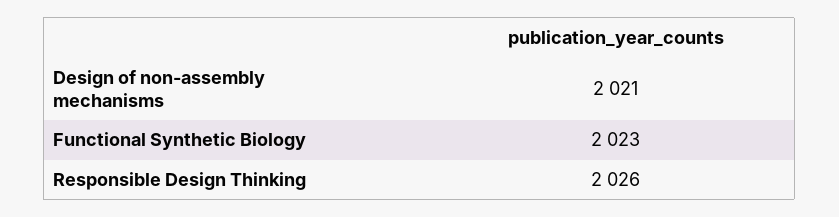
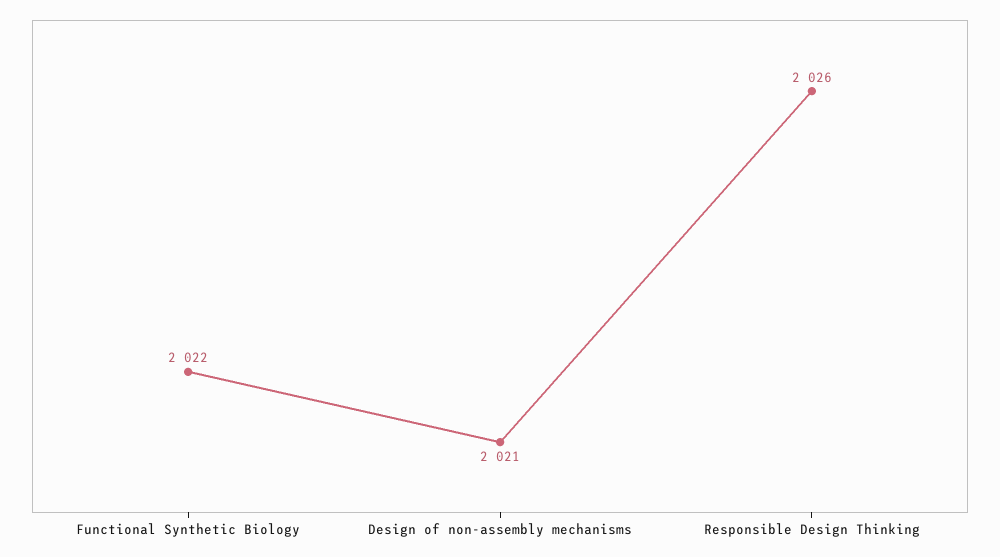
  {
    "Design of non-assembly mechanisms": 2021,
-   "Functional Synthetic Biology": 2023,
+   "Functional Synthetic Biology": 2022,
    "Responsible Design Thinking": 2026
  }

